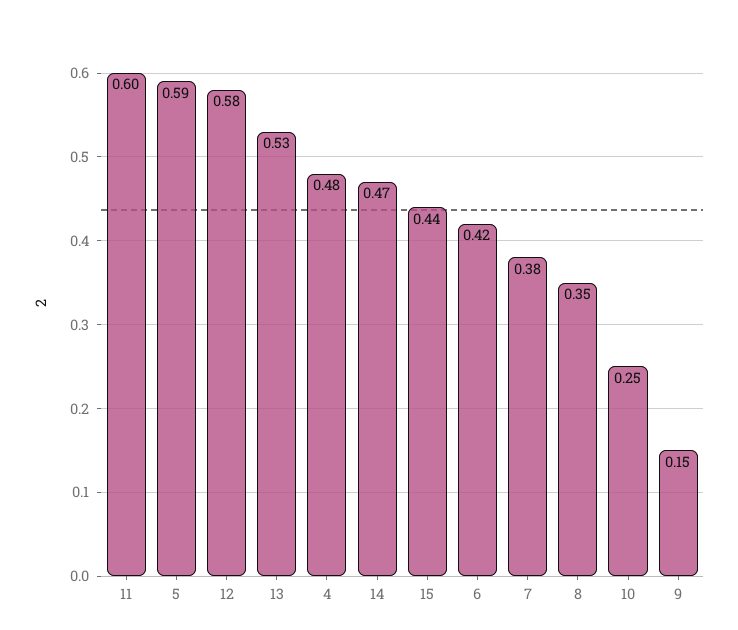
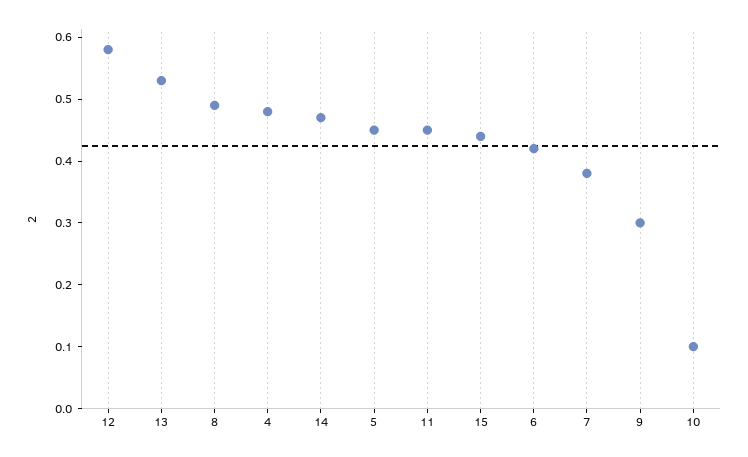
  {
-   "11": 0.6,
+   "11": 0.45,
-   "5": 0.59,
+   "5": 0.45,
    "12": 0.58,
    "13": 0.53,
    "4": 0.48,
    "14": 0.47,
    "15": 0.44,
    "6": 0.42,
    "7": 0.38,
-   "8": 0.35,
+   "8": 0.5,
-   "10": 0.25,
+   "10": 0.1,
-   "9": 0.15
+   "9": 0.3
  }

